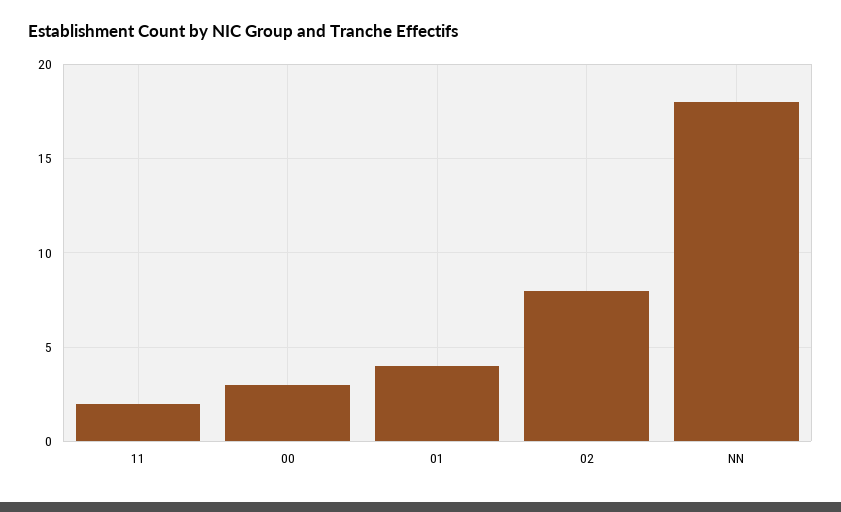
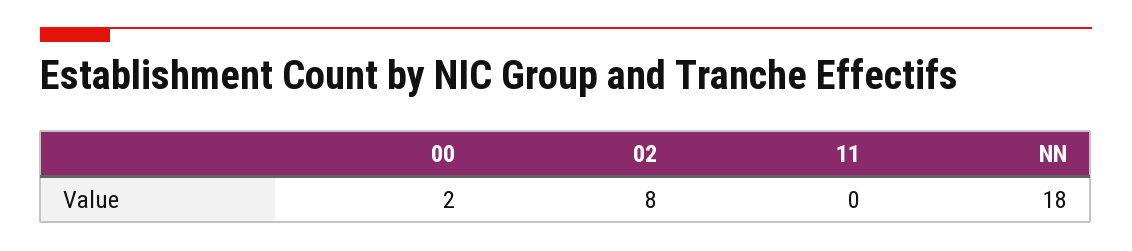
  {
-   "11": 2,
+   "11": 0,
-   "00": 3,
+   "00": 2,
-   "01": 4,
    "02": 8,
    "NN": 18
  }

